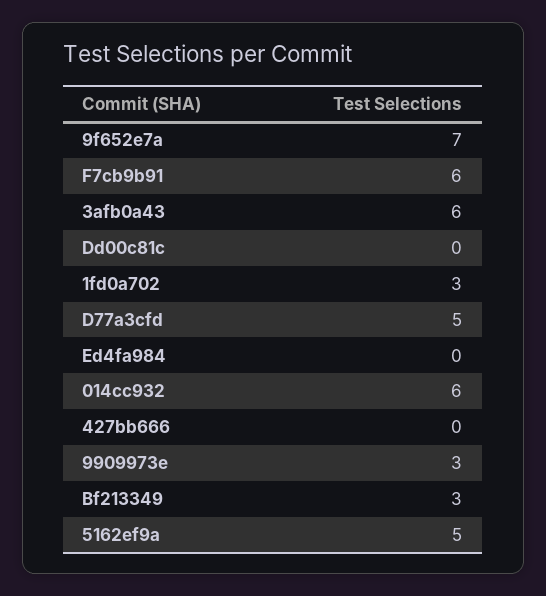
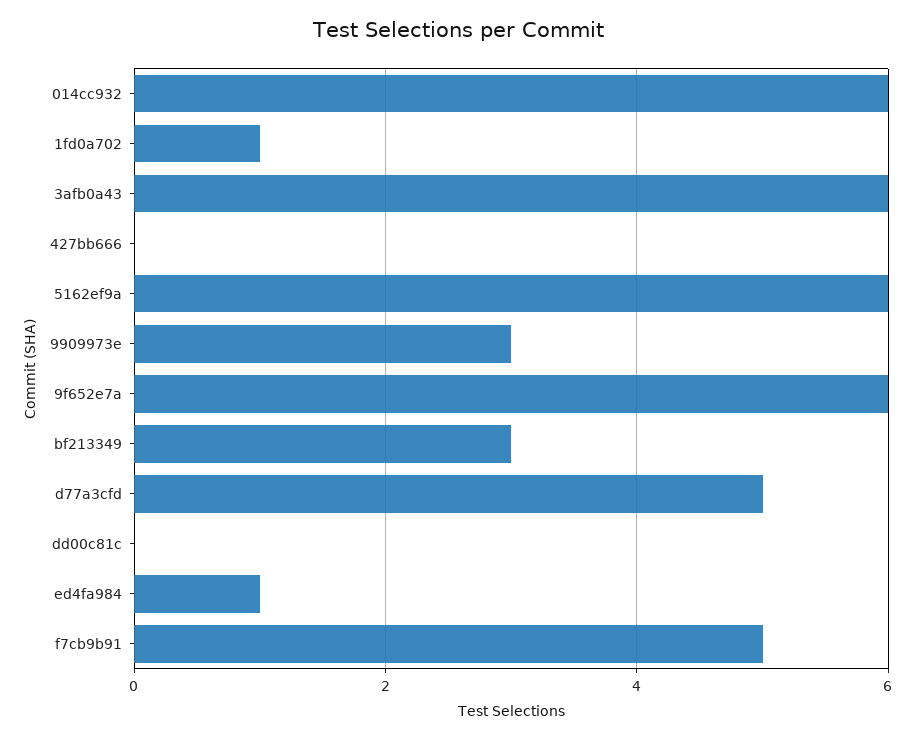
  {
-   "9f652e7a": 7,
+   "9f652e7a": 6,
-   "F7cb9b91": 6,
+   "F7cb9b91": 5,
    "3afb0a43": 6,
    "Dd00c81c": 0,
-   "1fd0a702": 3,
+   "1fd0a702": 1,
    "D77a3cfd": 5,
-   "Ed4fa984": 0,
+   "Ed4fa984": 1,
    "014cc932": 6,
    "427bb666": 0,
    "9909973e": 3,
    "Bf213349": 3,
-   "5162ef9a": 5
+   "5162ef9a": 6
  }

